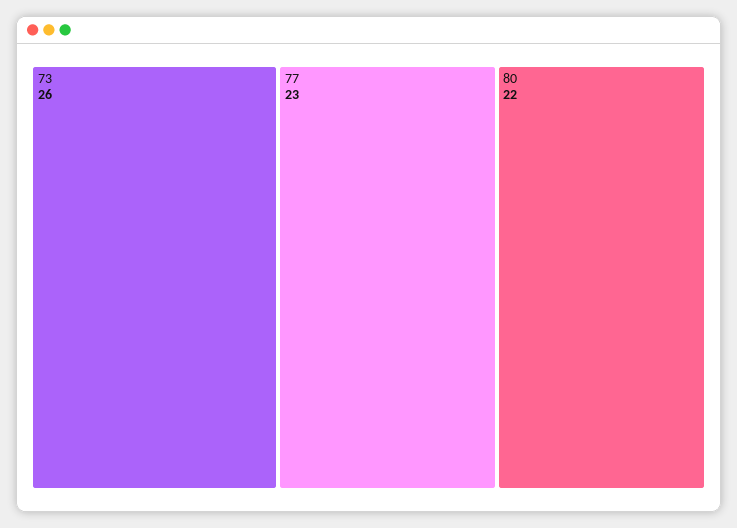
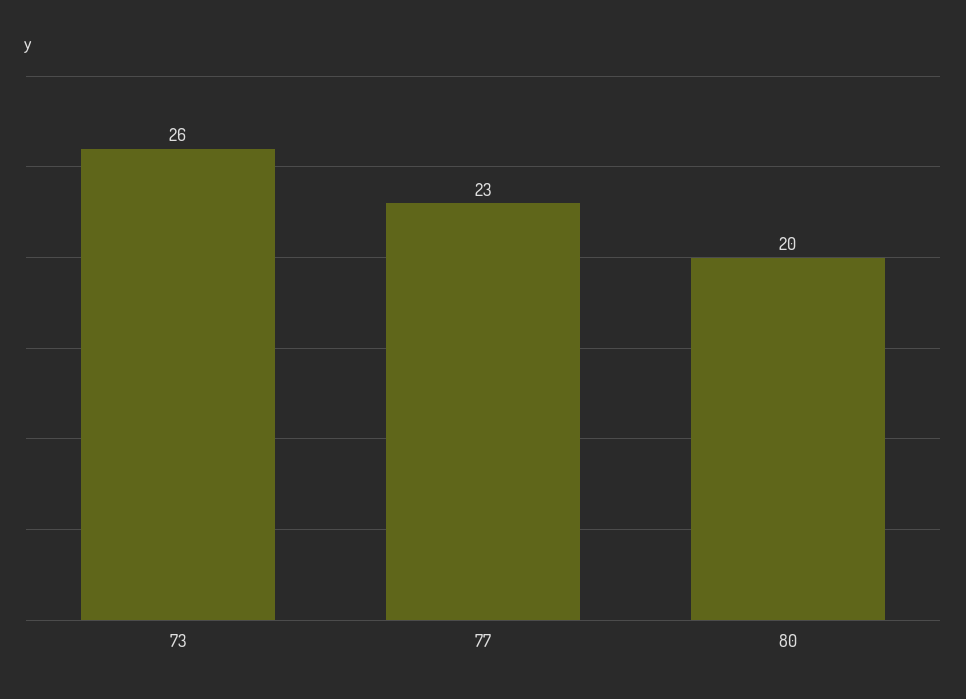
  {
    "73": 26,
    "77": 23,
-   "80": 22
+   "80": 20
  }

